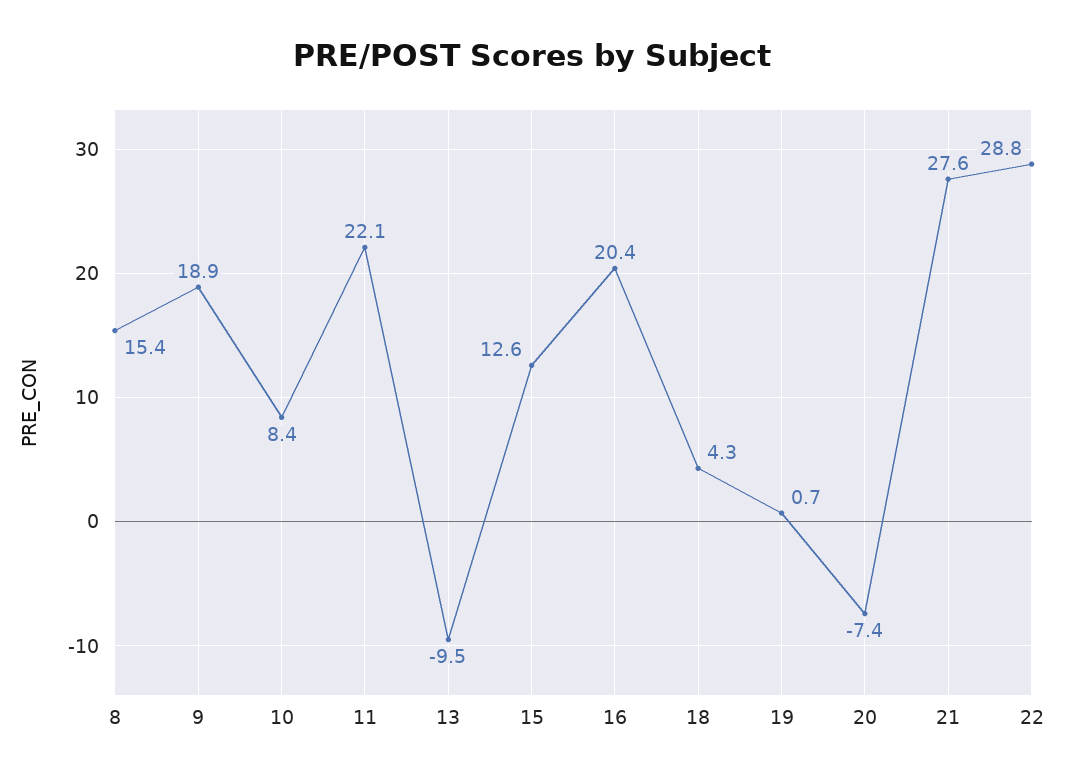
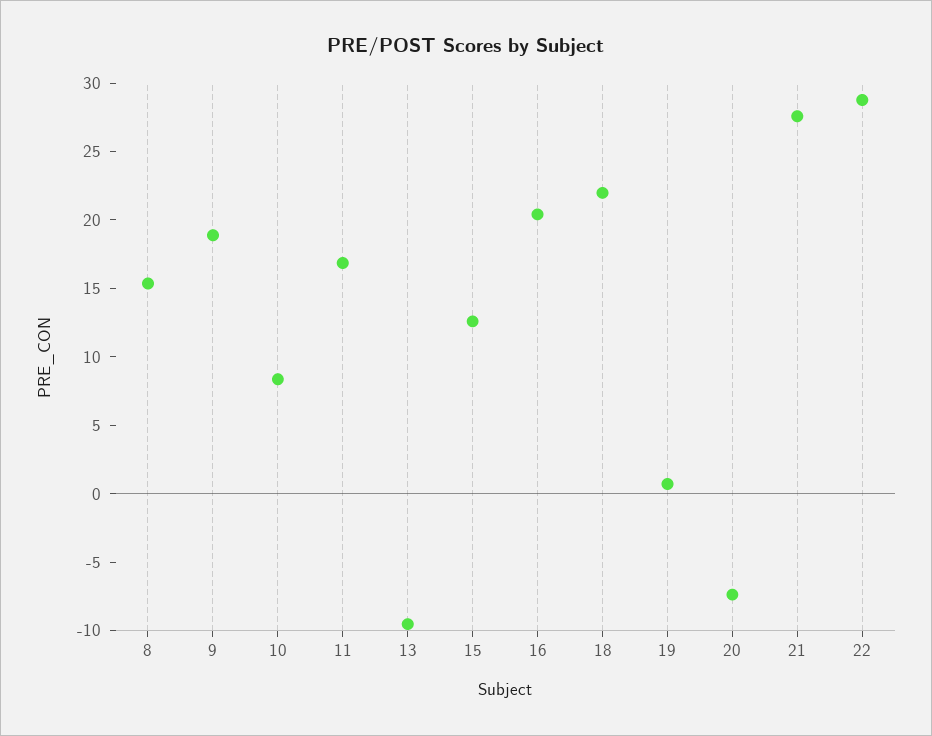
  {
    "8": 15.4,
    "9": 18.9,
    "10": 8.4,
-   "11": 22.1,
+   "11": 17,
    "13": -9.5,
    "15": 12.6,
    "16": 20.4,
-   "18": 4.3,
+   "18": 22,
    "19": 0.7,
    "20": -7.4,
    "21": 27.6,
    "22": 28.8
  }

